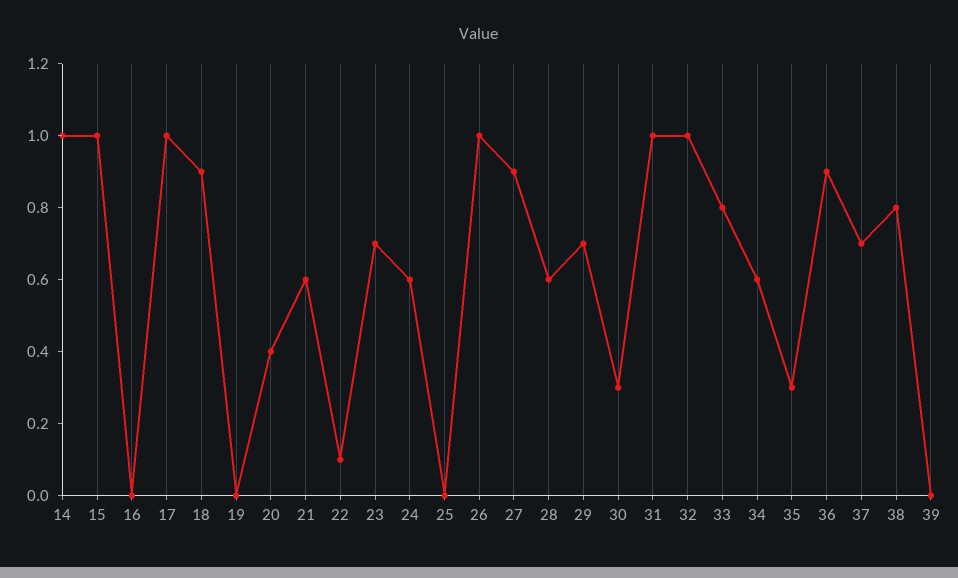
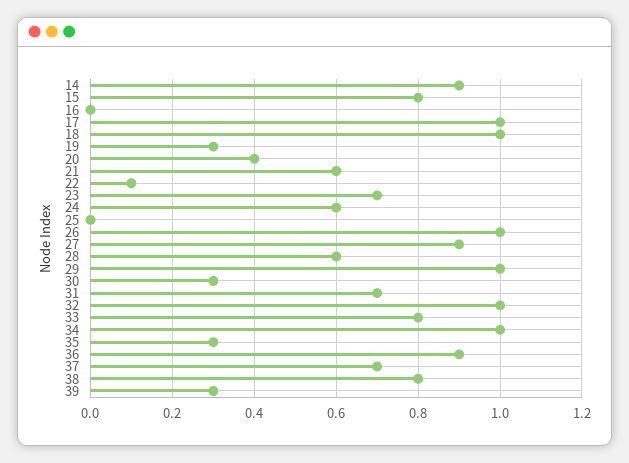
  {
-   "14": 1,
+   "14": 0.9,
-   "15": 1,
+   "15": 0.8,
    "16": 0,
    "17": 1,
-   "18": 0.9,
+   "18": 1,
-   "19": 0,
+   "19": 0.3,
    "20": 0.4,
    "21": 0.6,
    "22": 0.1,
    "23": 0.7,
    "24": 0.6,
    "25": 0,
    "26": 1,
    "27": 0.9,
    "28": 0.6,
-   "29": 0.7,
+   "29": 1,
    "30": 0.3,
-   "31": 1,
+   "31": 0.7,
    "32": 1,
    "33": 0.8,
-   "34": 0.6,
+   "34": 1,
    "35": 0.3,
    "36": 0.9,
    "37": 0.7,
    "38": 0.8,
-   "39": 0
+   "39": 0.3
  }

